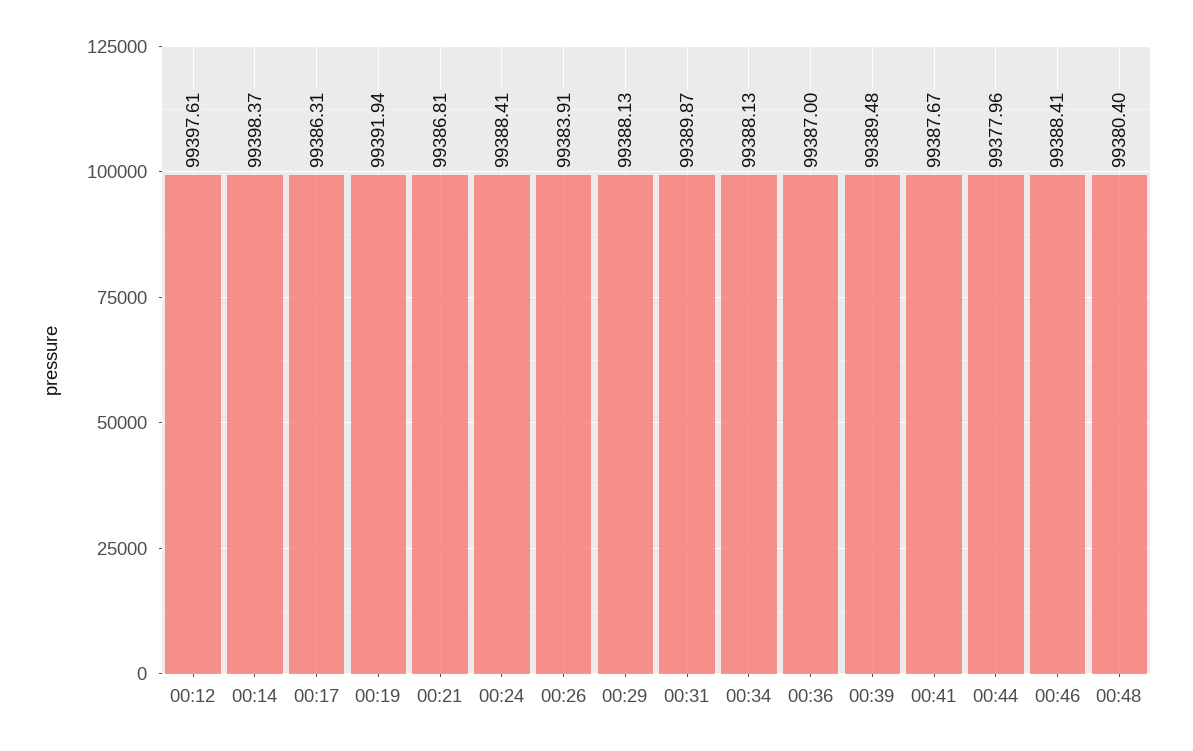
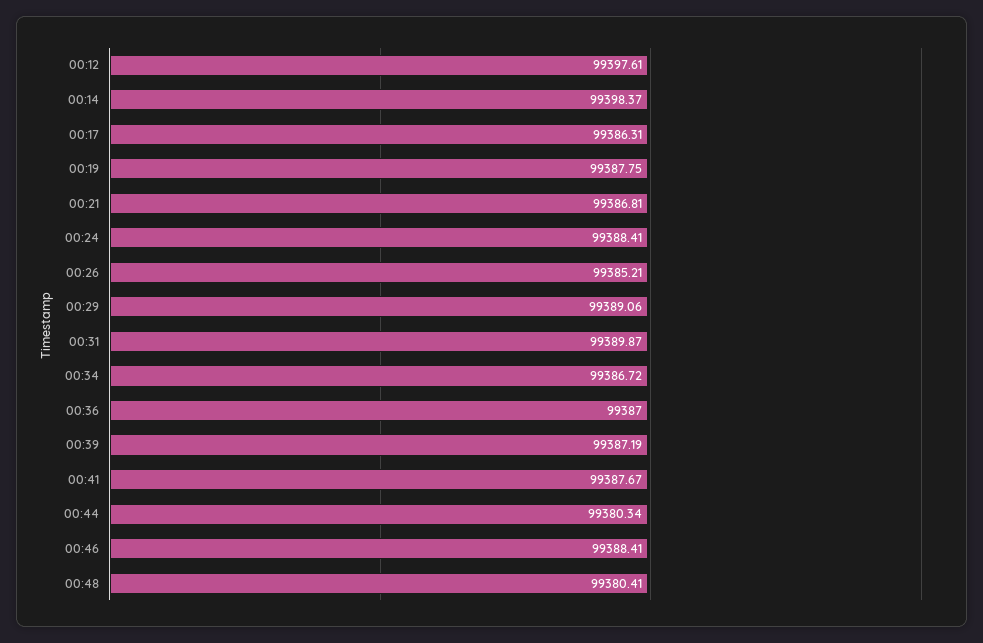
  {
    "00:12": 99397.61,
    "00:14": 99398.37,
    "00:17": 99386.31,
-   "00:19": 99391.94,
+   "00:19": 99387.75,
    "00:21": 99386.81,
    "00:24": 99388.41,
-   "00:26": 99383.91,
+   "00:26": 99385.21,
-   "00:29": 99388.13,
+   "00:29": 99389.06,
    "00:31": 99389.87,
-   "00:34": 99388.13,
+   "00:34": 99386.72,
    "00:36": 99387,
-   "00:39": 99389.48,
+   "00:39": 99387.19,
    "00:41": 99387.67,
-   "00:44": 99377.96,
+   "00:44": 99380.34,
    "00:46": 99388.41,
-   "00:48": 99380.4
+   "00:48": 99380.41
  }

